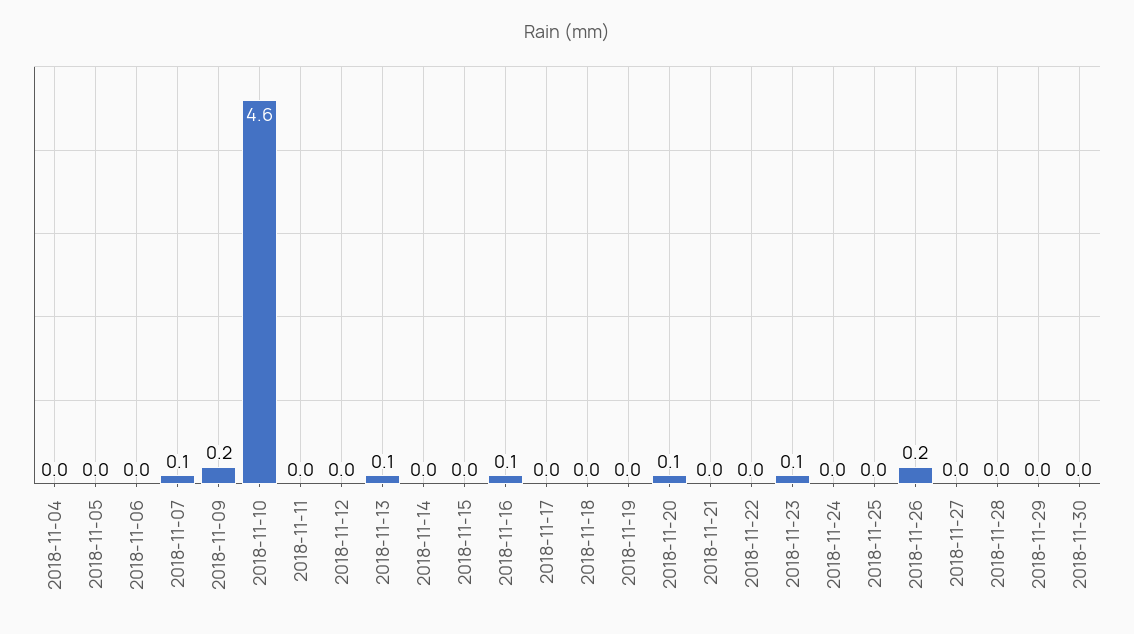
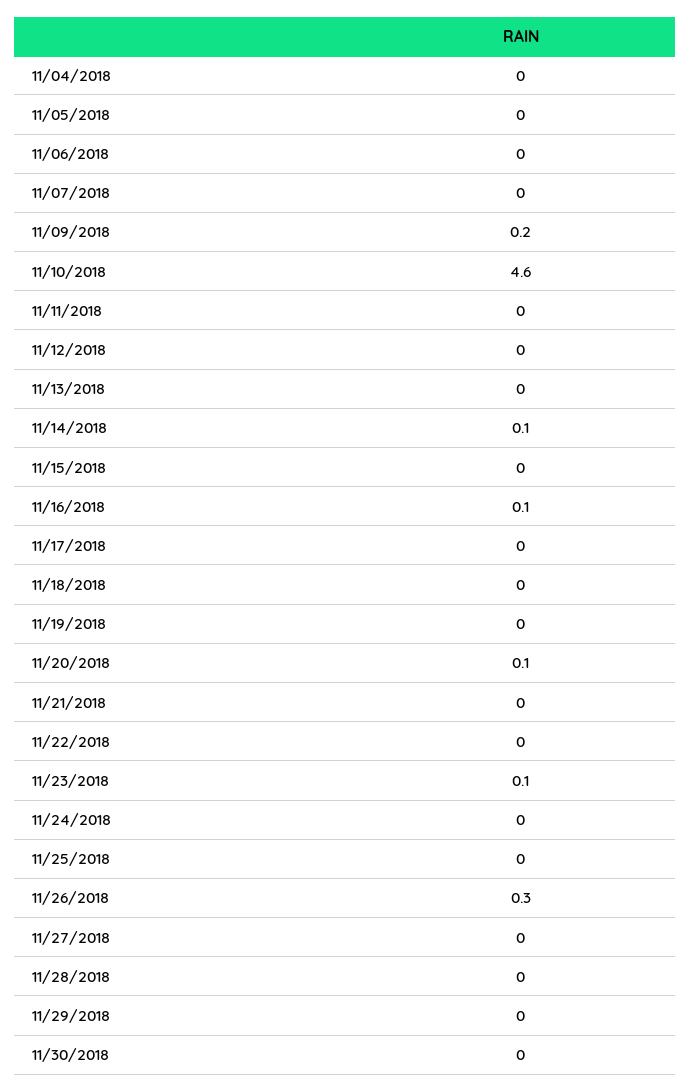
  {
    "2018-11-04": 0,
    "2018-11-05": 0,
    "2018-11-06": 0,
-   "2018-11-07": 0.1,
+   "2018-11-07": 0,
    "2018-11-09": 0.2,
    "2018-11-10": 4.6,
    "2018-11-11": 0,
    "2018-11-12": 0,
-   "2018-11-13": 0.1,
+   "2018-11-13": 0,
-   "2018-11-14": 0,
+   "2018-11-14": 0.1,
    "2018-11-15": 0,
    "2018-11-16": 0.1,
    "2018-11-17": 0,
    "2018-11-18": 0,
    "2018-11-19": 0,
    "2018-11-20": 0.1,
    "2018-11-21": 0,
    "2018-11-22": 0,
    "2018-11-23": 0.1,
    "2018-11-24": 0,
    "2018-11-25": 0,
-   "2018-11-26": 0.2,
+   "2018-11-26": 0.3,
    "2018-11-27": 0,
    "2018-11-28": 0,
    "2018-11-29": 0,
    "2018-11-30": 0
  }

